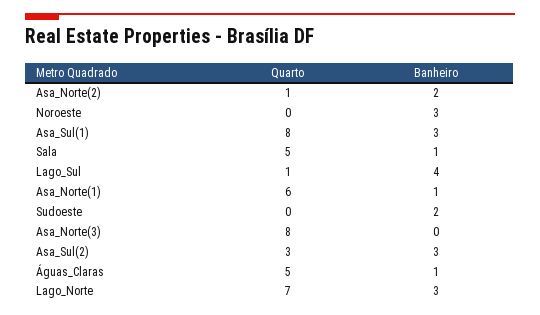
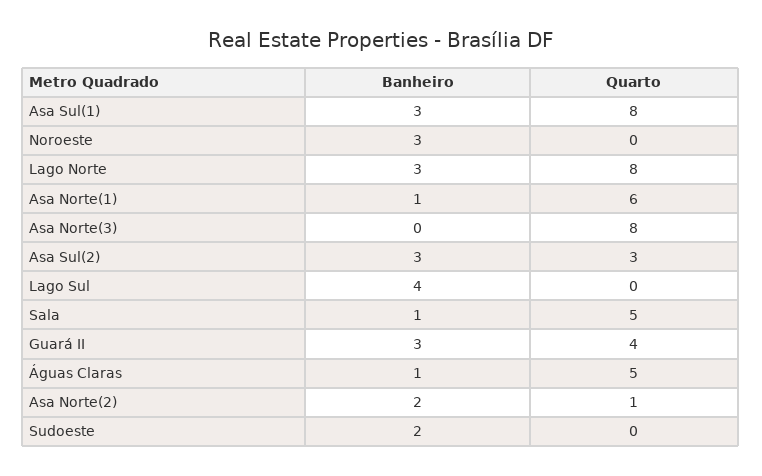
  {
    "Quarto": {
      "Asa_Norte(2)": 1,
      "Noroeste": 0,
      "Asa_Sul(1)": 8,
      "Sala": 5,
-     "Lago_Sul": 1,
+     "Lago_Sul": 0,
      "Asa_Norte(1)": 6,
      "Sudoeste": 0,
      "Asa_Norte(3)": 8,
      "Asa_Sul(2)": 3,
      "Águas_Claras": 5,
-     "Lago_Norte": 7
+     "Lago_Norte": 8,
+     "Guará II": 4
    },
    "Banheiro": {
      "Asa_Norte(2)": 2,
      "Noroeste": 3,
      "Asa_Sul(1)": 3,
      "Sala": 1,
      "Lago_Sul": 4,
      "Asa_Norte(1)": 1,
      "Sudoeste": 2,
      "Asa_Norte(3)": 0,
      "Asa_Sul(2)": 3,
      "Águas_Claras": 1,
-     "Lago_Norte": 3
+     "Lago_Norte": 3,
+     "Guará II": 3
    }
  }

